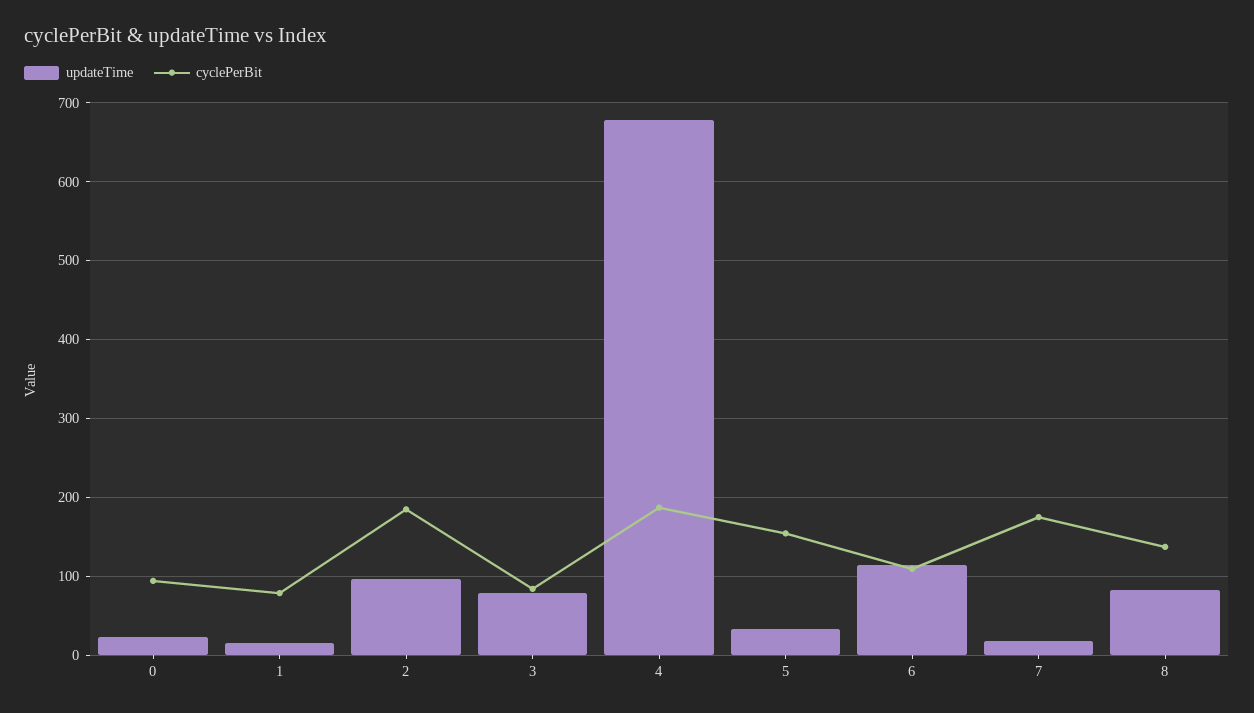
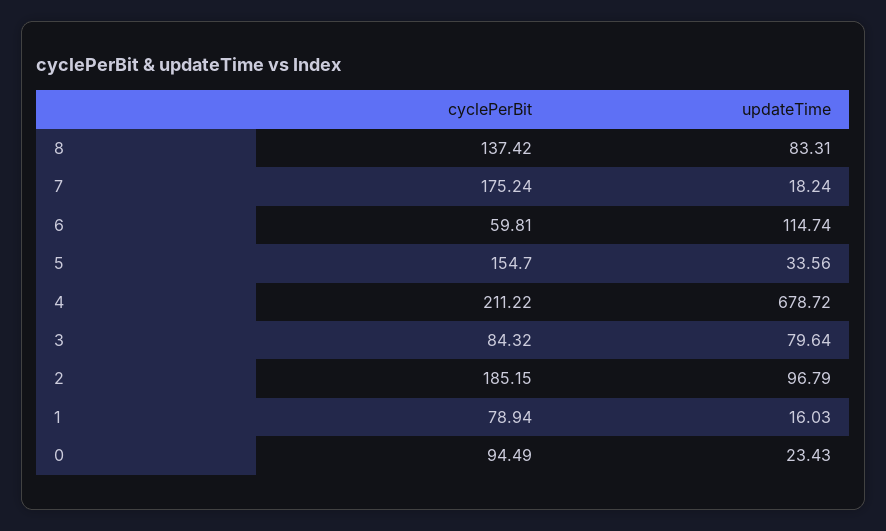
  {
    "updateTime": {
      "0": 23.43,
      "1": 16.03,
      "2": 96.79,
      "3": 79.64,
      "4": 678.72,
      "5": 33.56,
      "6": 114.74,
      "7": 18.24,
      "8": 83.31
    },
    "cyclePerBit": {
      "0": 94.49,
      "1": 78.94,
      "2": 185.15,
      "3": 84.32,
-     "4": 190,
+     "4": 211.22,
      "5": 154.7,
-     "6": 110,
+     "6": 59.81,
      "7": 175.24,
      "8": 137.42
    }
  }

